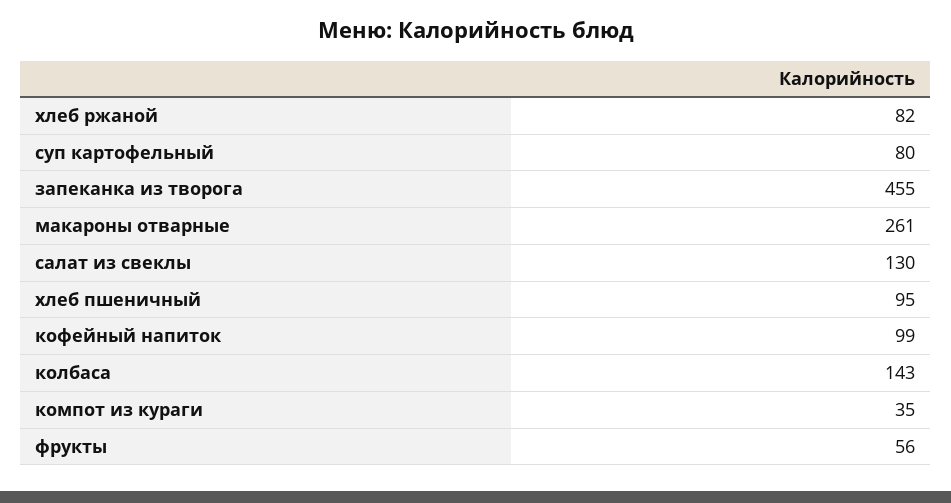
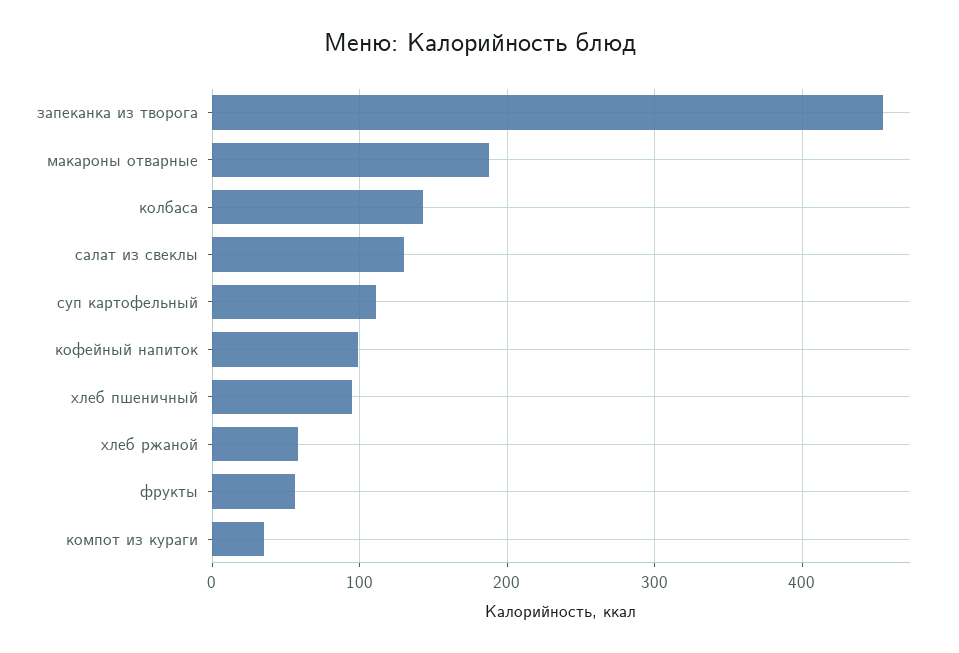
  {
-   "хлеб ржаной": 82,
+   "хлеб ржаной": 60,
-   "суп картофельный": 80,
+   "суп картофельный": 110,
    "запеканка из творога": 455,
-   "макароны отварные": 261,
+   "макароны отварные": 190,
    "салат из свеклы": 130,
    "хлеб пшеничный": 95,
    "кофейный напиток": 99,
    "колбаса": 143,
    "компот из кураги": 35,
    "фрукты": 56
  }

